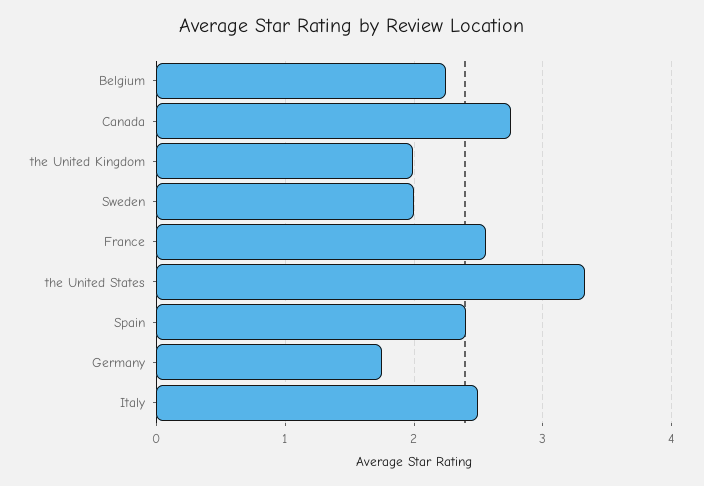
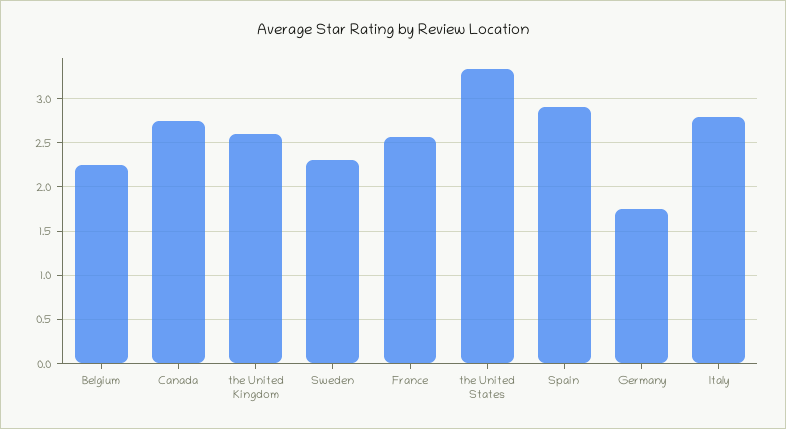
  {
    "Belgium": 2.3,
    "Canada": 2.8,
-   "the United Kingdom": 2,
+   "the United Kingdom": 2.6,
-   "Sweden": 2,
+   "Sweden": 2.3,
    "France": 2.6,
    "the United States": 3.3,
-   "Spain": 2.4,
+   "Spain": 2.9,
    "Germany": 1.8,
-   "Italy": 2.5
+   "Italy": 2.8
  }

